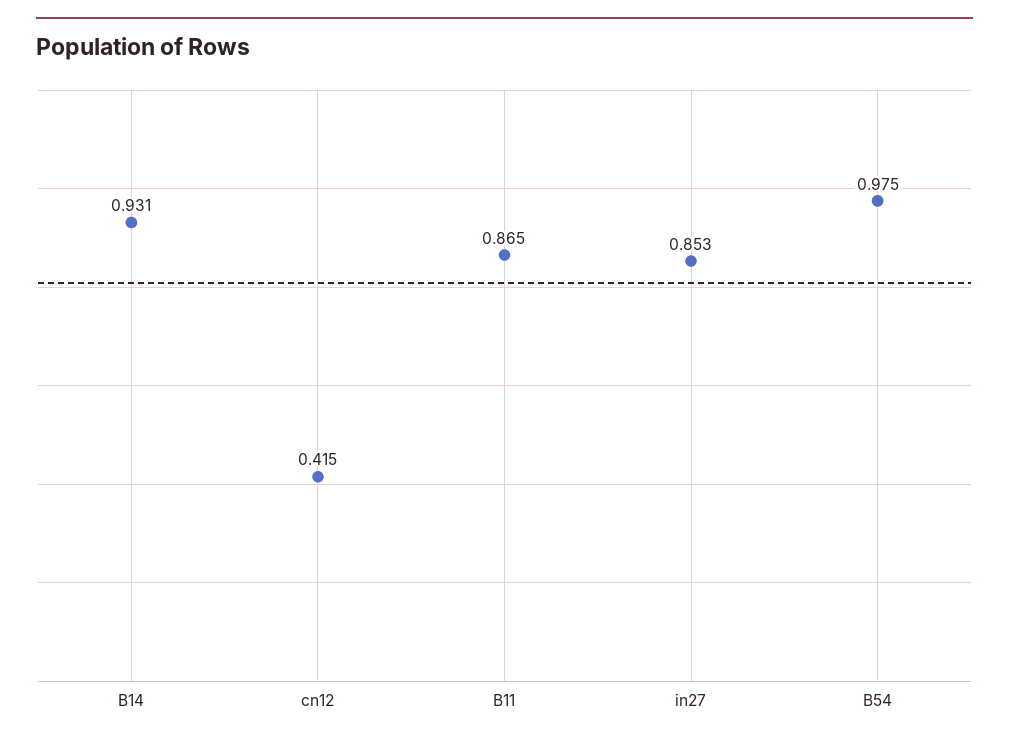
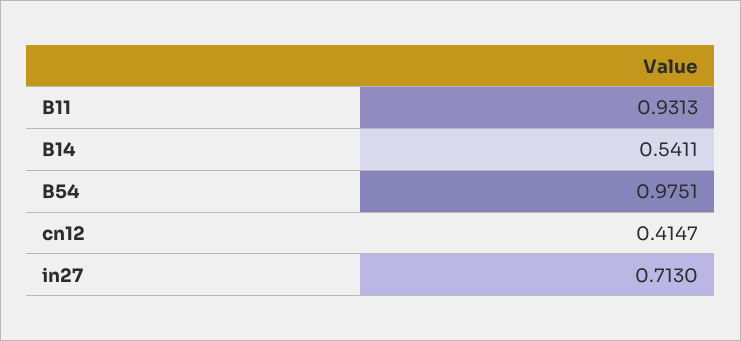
  {
-   "B14": 0.931,
+   "B14": 0.5411,
    "cn12": 0.4147,
-   "B11": 0.865,
+   "B11": 0.9313,
-   "in27": 0.853,
+   "in27": 0.713,
    "B54": 0.9751
  }

